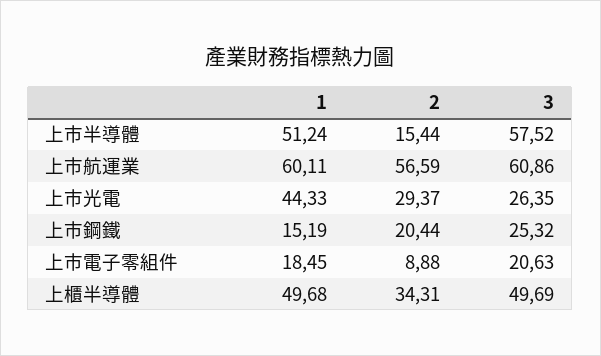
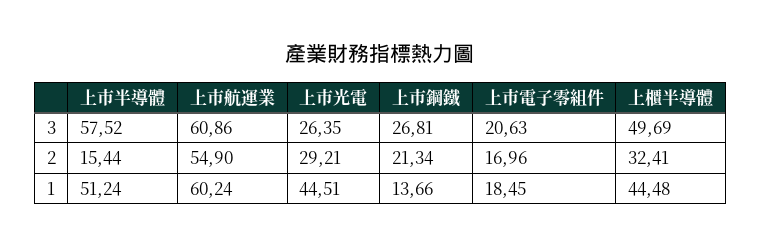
  {
    "1": {
      "上市半導體": 51.24,
-     "上市航運業": 60.11,
+     "上市航運業": 60.24,
-     "上市光電": 44.33,
+     "上市光電": 44.51,
-     "上市鋼鐵": 15.19,
+     "上市鋼鐵": 13.66,
      "上市電子零組件": 18.45,
-     "上櫃半導體": 49.68
+     "上櫃半導體": 44.48
    },
    "2": {
      "上市半導體": 15.44,
-     "上市航運業": 56.59,
+     "上市航運業": 54.9,
-     "上市光電": 29.37,
+     "上市光電": 29.21,
-     "上市鋼鐵": 20.44,
+     "上市鋼鐵": 21.34,
-     "上市電子零組件": 8.88,
+     "上市電子零組件": 16.96,
-     "上櫃半導體": 34.31
+     "上櫃半導體": 32.41
    },
    "3": {
      "上市半導體": 57.52,
      "上市航運業": 60.86,
      "上市光電": 26.35,
-     "上市鋼鐵": 25.32,
+     "上市鋼鐵": 26.81,
      "上市電子零組件": 20.63,
      "上櫃半導體": 49.69
    }
  }

